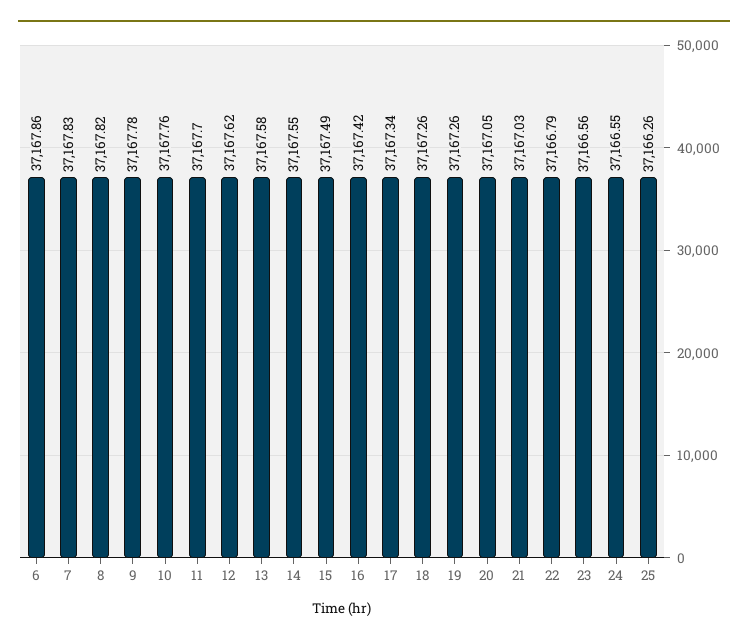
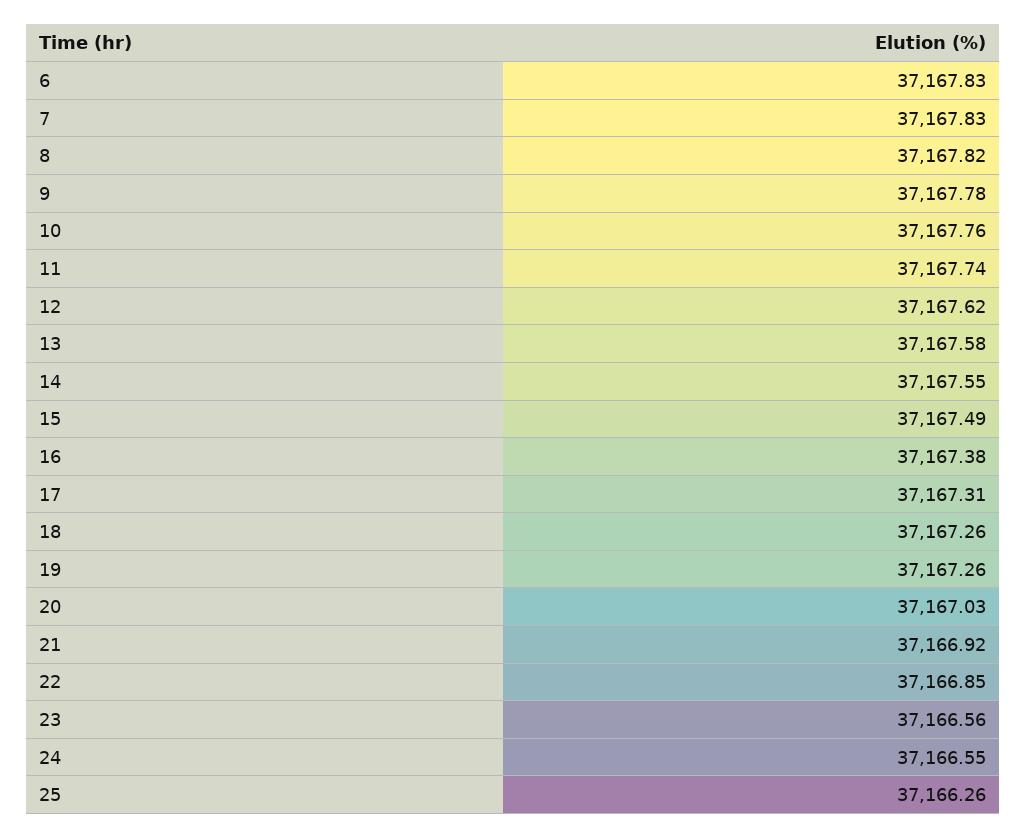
  {
-   "6": 37167.86,
+   "6": 37167.83,
    "7": 37167.83,
    "8": 37167.82,
    "9": 37167.78,
    "10": 37167.76,
-   "11": 37167.7,
+   "11": 37167.74,
    "12": 37167.62,
    "13": 37167.58,
    "14": 37167.55,
    "15": 37167.49,
-   "16": 37167.42,
+   "16": 37167.38,
-   "17": 37167.34,
+   "17": 37167.31,
    "18": 37167.26,
    "19": 37167.26,
-   "20": 37167.05,
+   "20": 37167.03,
-   "21": 37167.03,
+   "21": 37166.92,
-   "22": 37166.79,
+   "22": 37166.85,
    "23": 37166.56,
    "24": 37166.55,
    "25": 37166.26
  }

